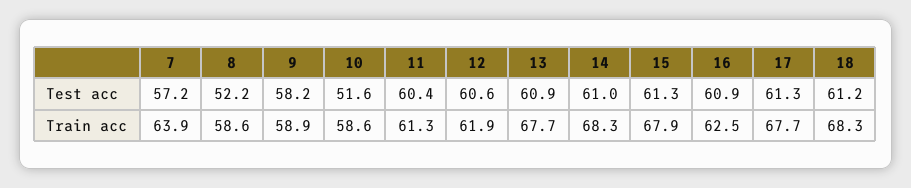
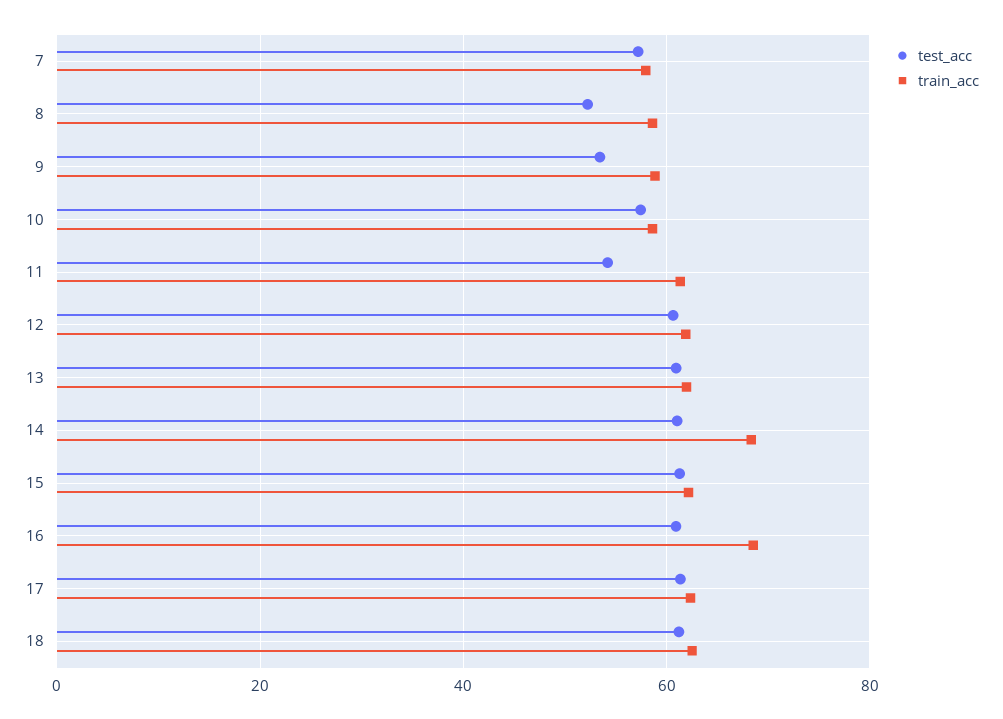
  {
    "Test acc": {
      "7": 57.2,
      "8": 52.2,
-     "9": 58.2,
+     "9": 54,
-     "10": 51.6,
+     "10": 58,
-     "11": 60.4,
+     "11": 54,
      "12": 60.6,
      "13": 60.9,
      "14": 61,
      "15": 61.3,
      "16": 60.9,
      "17": 61.3,
      "18": 61.2
    },
    "Train acc": {
-     "7": 63.9,
+     "7": 58,
      "8": 58.6,
      "9": 58.9,
      "10": 58.6,
      "11": 61.3,
      "12": 61.9,
-     "13": 67.7,
+     "13": 62,
      "14": 68.3,
-     "15": 67.9,
+     "15": 62,
-     "16": 62.5,
+     "16": 68,
-     "17": 67.7,
+     "17": 62,
-     "18": 68.3
+     "18": 62
    }
  }

